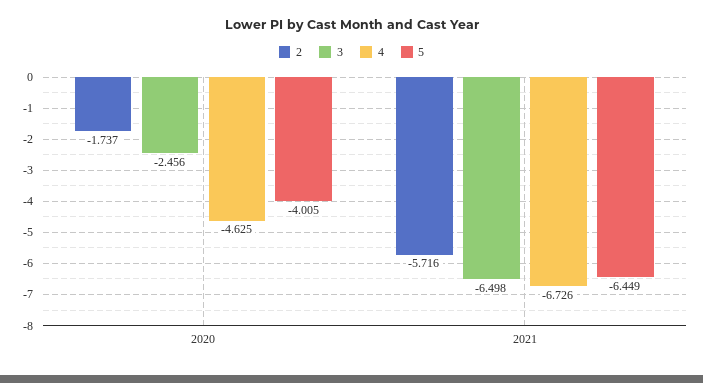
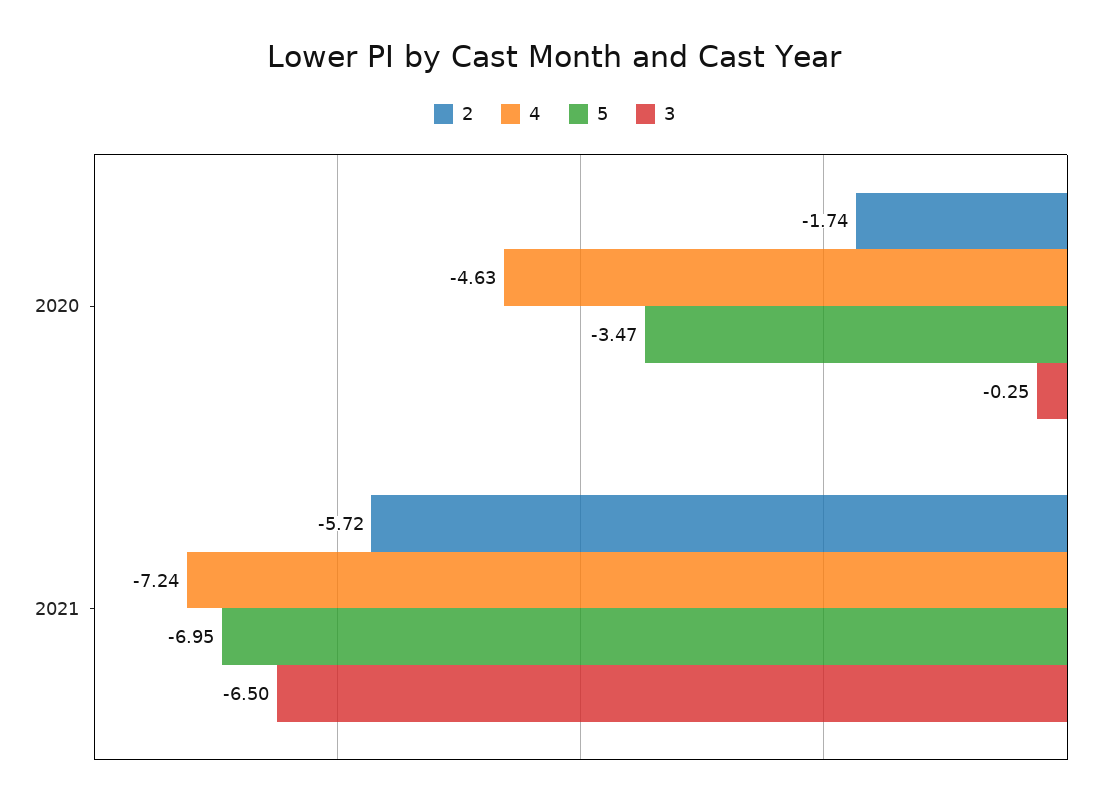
  {
    "2": {
      "2020": -1.737,
      "2021": -5.716
    },
    "3": {
-     "2020": -2.456,
+     "2020": -0.25,
      "2021": -6.498
    },
    "4": {
      "2020": -4.625,
-     "2021": -6.726
+     "2021": -7.24
    },
    "5": {
-     "2020": -4.005,
+     "2020": -3.47,
-     "2021": -6.449
+     "2021": -6.95
    }
  }

